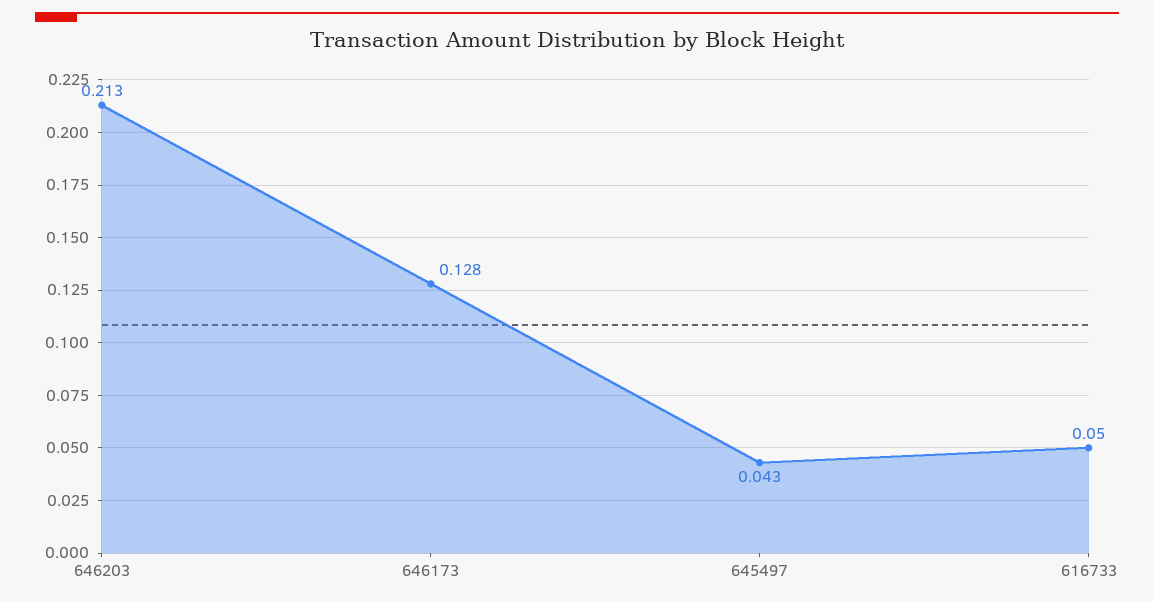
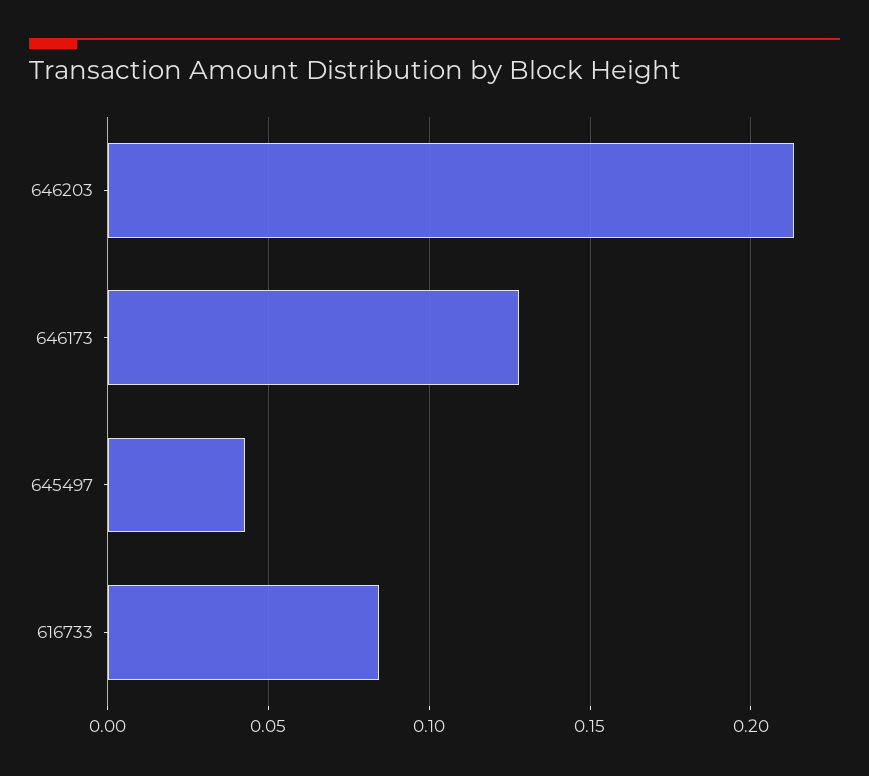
  {
    "646203": 0.213,
    "646173": 0.128,
    "645497": 0.043,
-   "616733": 0.05
+   "616733": 0.085
  }

